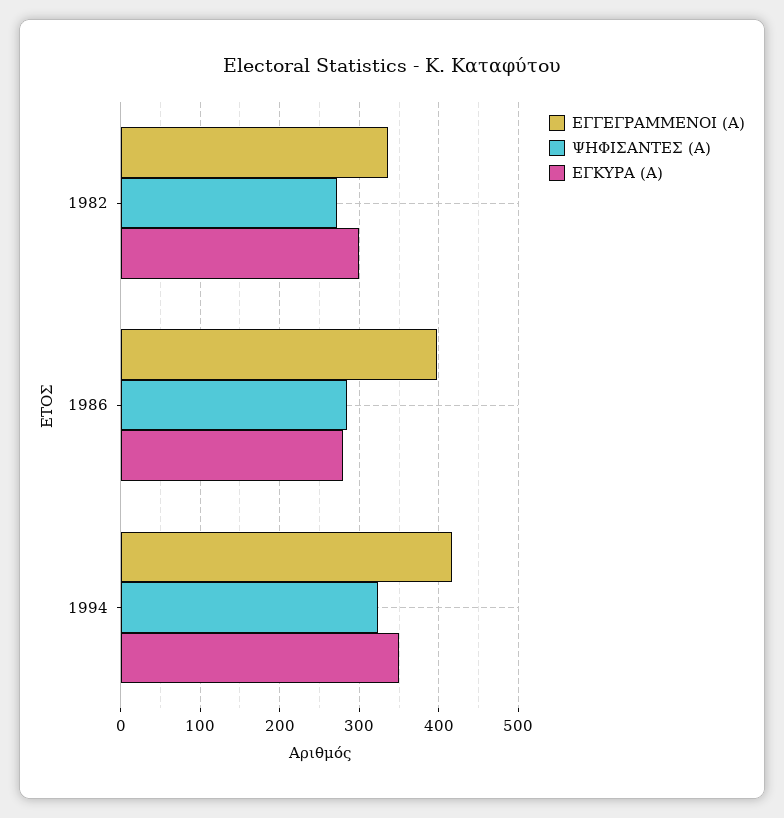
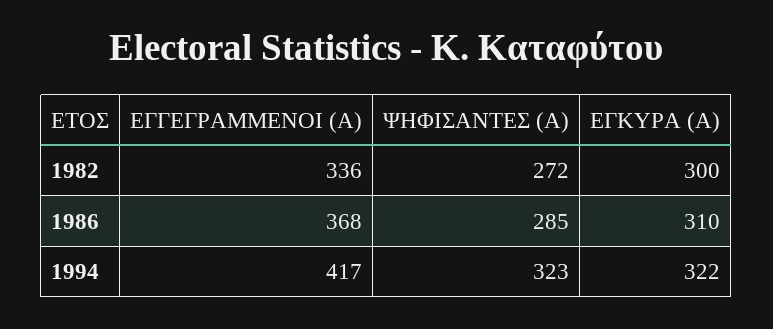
  {
    "ΕΓΓΕΓΡΑΜΜΕΝΟΙ (Α)": {
      "1982": 336,
-     "1986": 400,
+     "1986": 368,
      "1994": 417
    },
    "ΨΗΦΙΣΑΝΤΕΣ (Α)": {
      "1982": 272,
      "1986": 285,
      "1994": 323
    },
    "ΕΓΚΥΡΑ (Α)": {
      "1982": 300,
-     "1986": 280,
+     "1986": 310,
-     "1994": 350
+     "1994": 322
    }
  }

